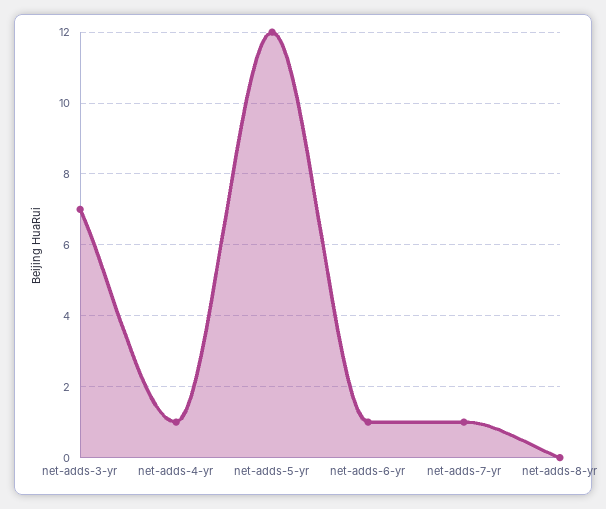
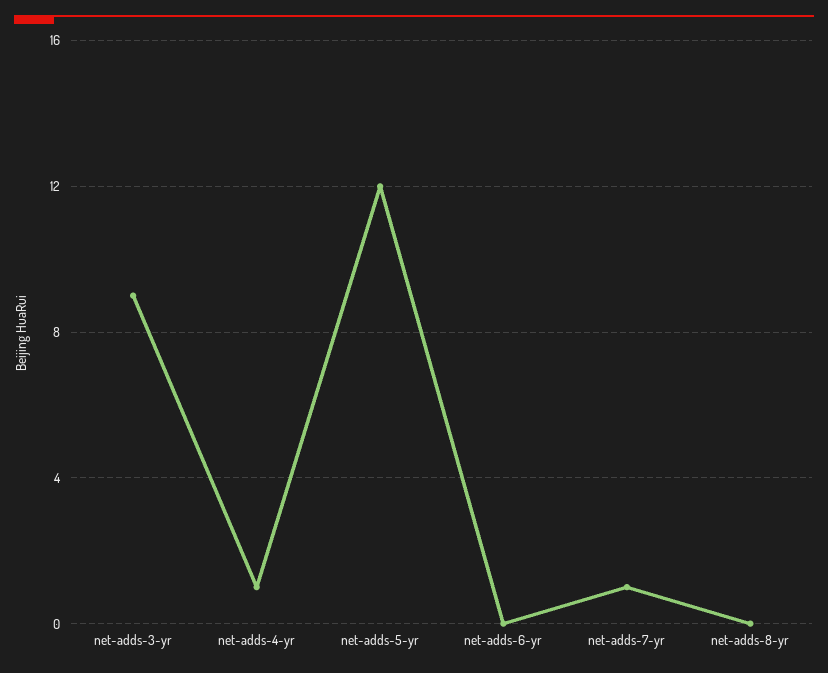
  {
-   "net-adds-3-yr": 7,
+   "net-adds-3-yr": 9,
    "net-adds-4-yr": 1,
    "net-adds-5-yr": 12,
-   "net-adds-6-yr": 1,
+   "net-adds-6-yr": 0,
    "net-adds-7-yr": 1,
    "net-adds-8-yr": 0
  }

